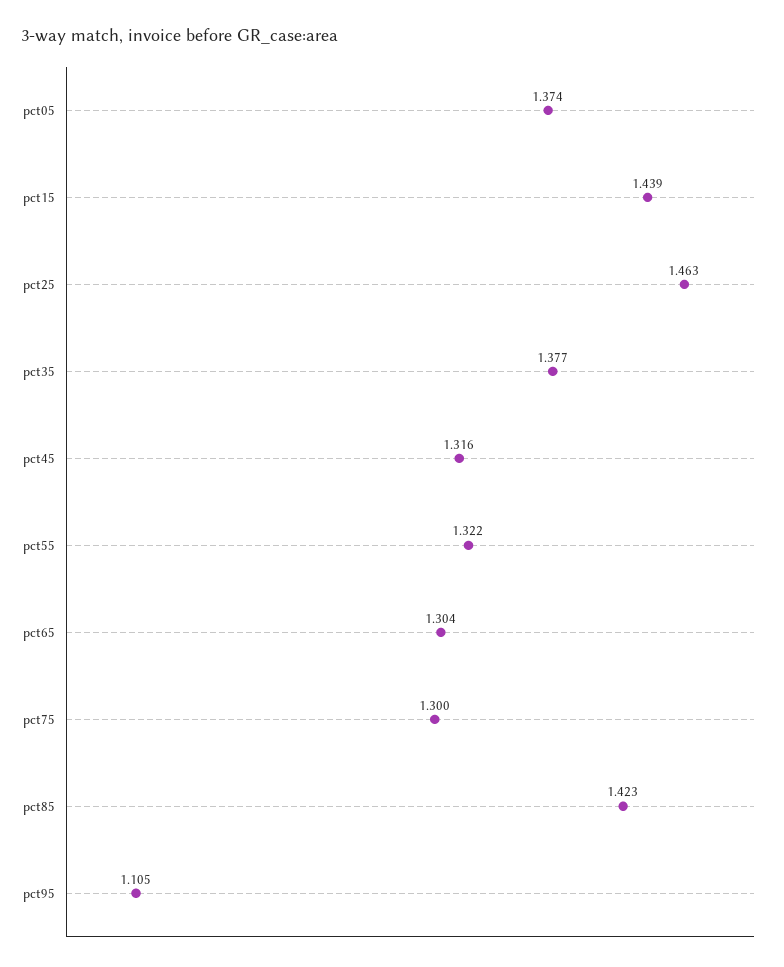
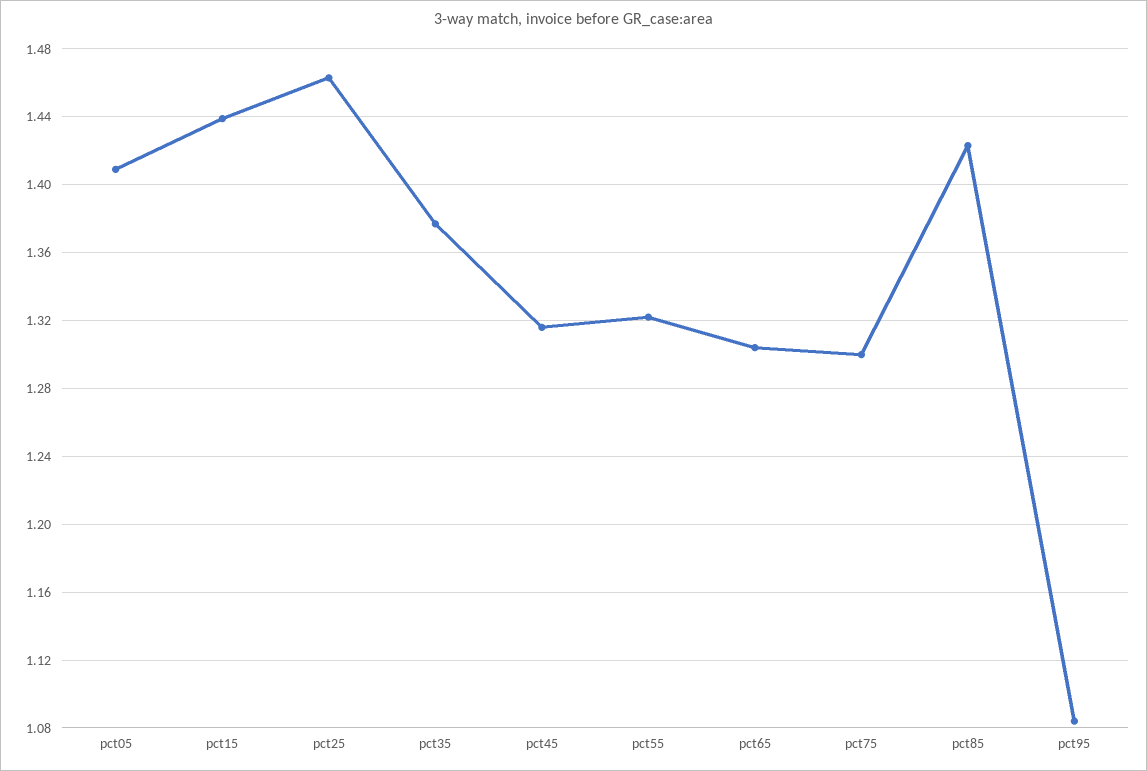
  {
-   "pct05": 1.374,
+   "pct05": 1.41,
    "pct15": 1.439,
    "pct25": 1.463,
    "pct35": 1.377,
    "pct45": 1.316,
    "pct55": 1.322,
    "pct65": 1.304,
    "pct75": 1.3,
    "pct85": 1.423,
-   "pct95": 1.105
+   "pct95": 1.085
  }

